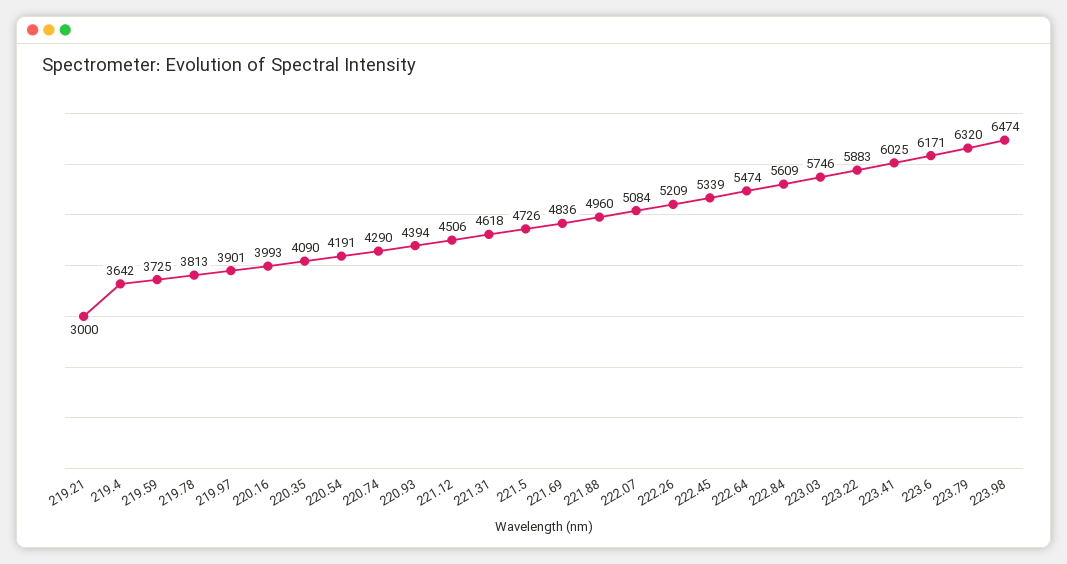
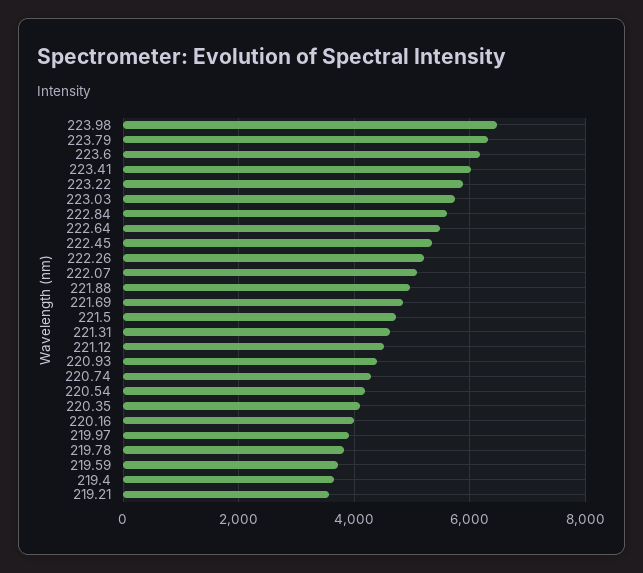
  {
-   "219.21": 3000,
+   "219.21": 3600,
    "219.4": 3642,
    "219.59": 3725,
    "219.78": 3813,
    "219.97": 3901,
    "220.16": 3993,
    "220.35": 4090,
    "220.54": 4191,
    "220.74": 4290,
    "220.93": 4394,
    "221.12": 4506,
    "221.31": 4618,
    "221.5": 4726,
    "221.69": 4836,
    "221.88": 4960,
    "222.07": 5084,
    "222.26": 5209,
    "222.45": 5339,
    "222.64": 5474,
    "222.84": 5609,
    "223.03": 5746,
    "223.22": 5883,
    "223.41": 6025,
    "223.6": 6171,
    "223.79": 6320,
    "223.98": 6474
  }

